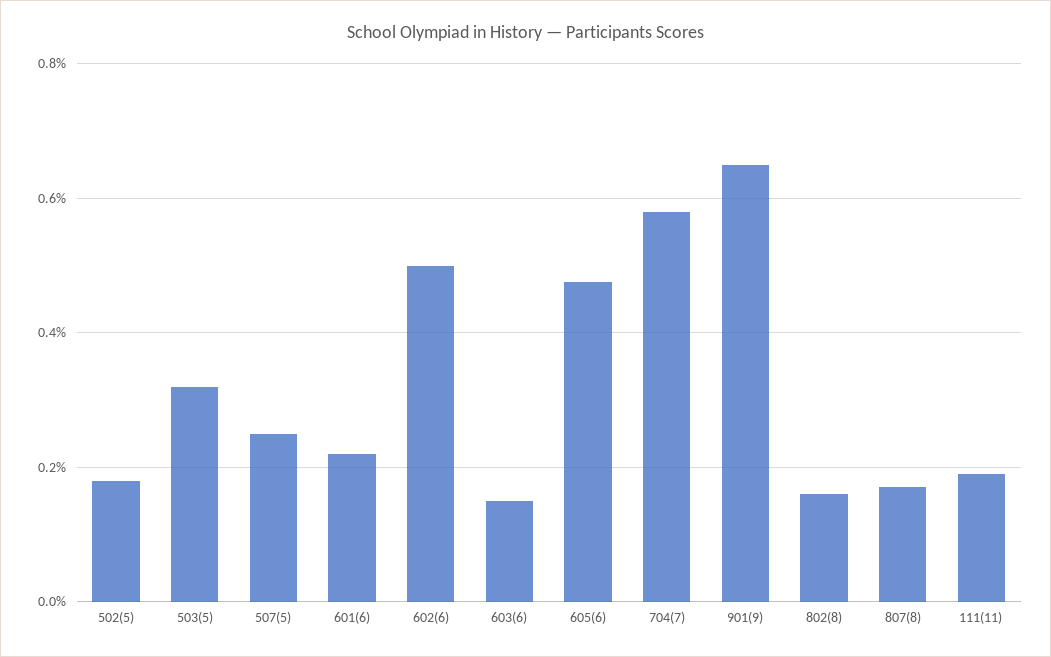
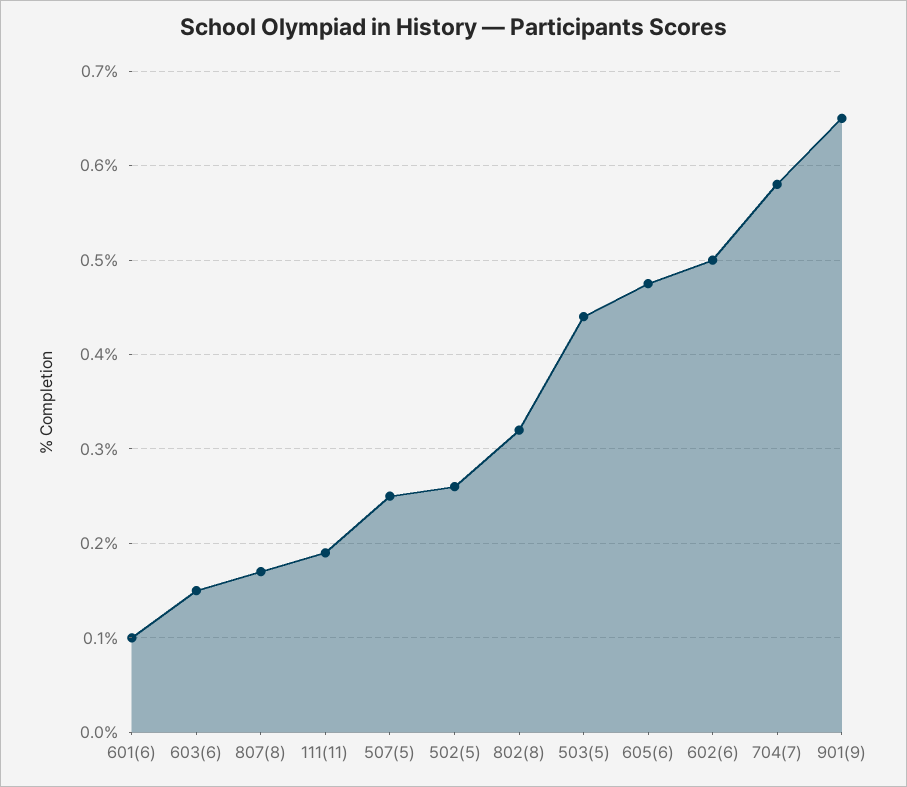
  {
-   "502(5)": 0.18,
+   "502(5)": 0.26,
-   "503(5)": 0.32,
+   "503(5)": 0.44,
    "507(5)": 0.25,
-   "601(6)": 0.22,
+   "601(6)": 0.1,
    "602(6)": 0.5,
    "603(6)": 0.15,
    "605(6)": 0.48,
    "704(7)": 0.58,
    "901(9)": 0.65,
-   "802(8)": 0.16,
+   "802(8)": 0.32,
    "807(8)": 0.17,
    "111(11)": 0.19
  }

